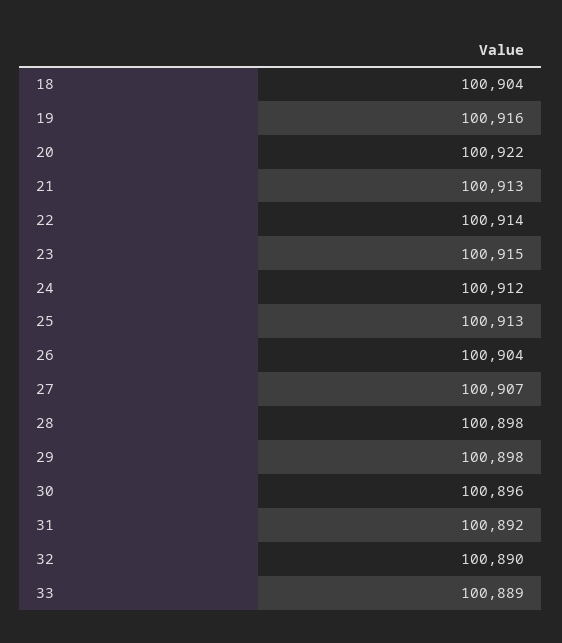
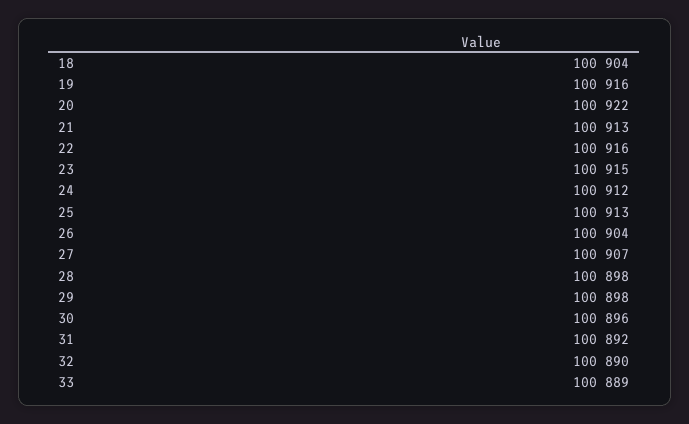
  {
    "18": 100904,
    "19": 100916,
    "20": 100922,
    "21": 100913,
-   "22": 100914,
+   "22": 100916,
    "23": 100915,
    "24": 100912,
    "25": 100913,
    "26": 100904,
    "27": 100907,
    "28": 100898,
    "29": 100898,
    "30": 100896,
    "31": 100892,
    "32": 100890,
    "33": 100889
  }

